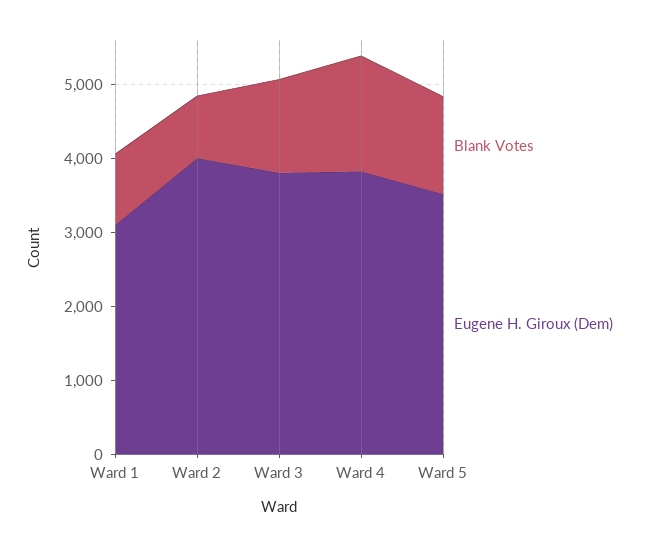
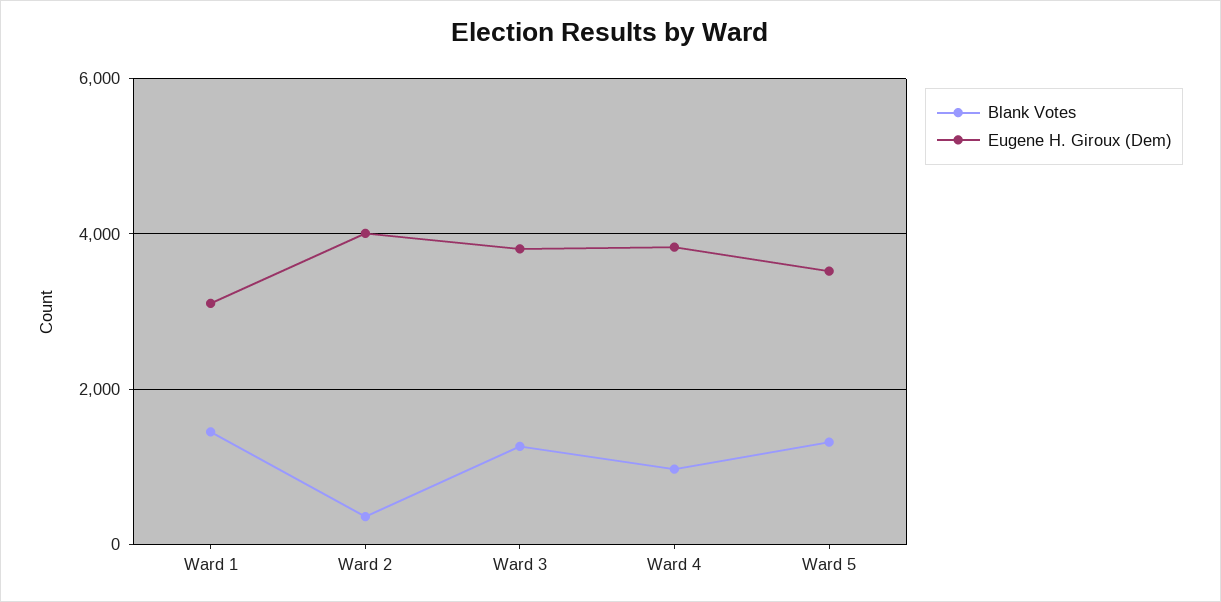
  {
    "Blank Votes": {
-     "Ward 1": 1000,
+     "Ward 1": 1400,
-     "Ward 2": 800,
+     "Ward 2": 400,
      "Ward 3": 1200,
-     "Ward 4": 1600,
+     "Ward 4": 1000,
      "Ward 5": 1400
    },
    "Eugene H. Giroux (Dem)": {
      "Ward 1": 3200,
      "Ward 2": 4000,
      "Ward 3": 3800,
      "Ward 4": 3800,
      "Ward 5": 3600
    }
  }

